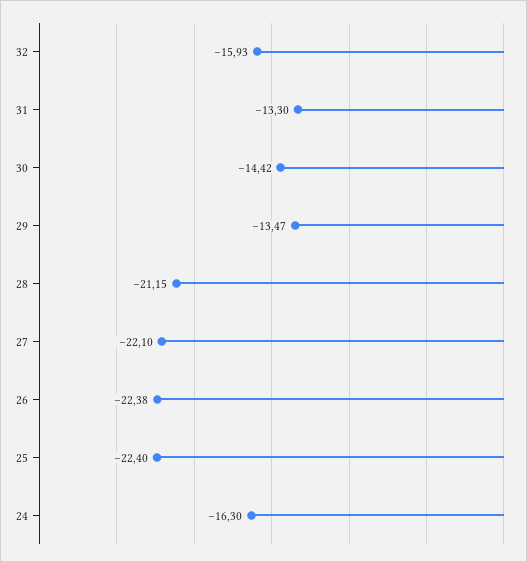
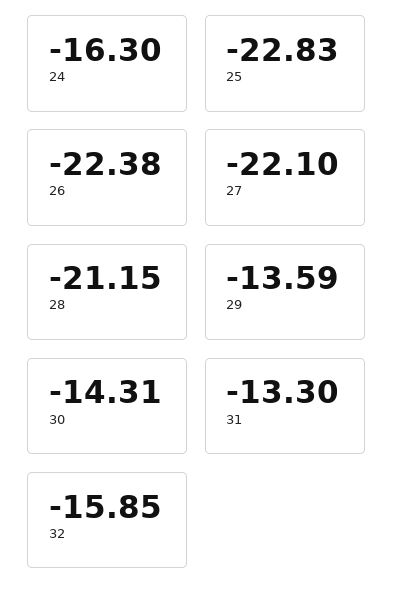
  {
-   "32": -15.93,
+   "32": -15.85,
    "31": -13.3,
-   "30": -14.42,
+   "30": -14.31,
-   "29": -13.47,
+   "29": -13.59,
    "28": -21.15,
    "27": -22.1,
    "26": -22.38,
-   "25": -22.4,
+   "25": -22.83,
    "24": -16.3
  }

